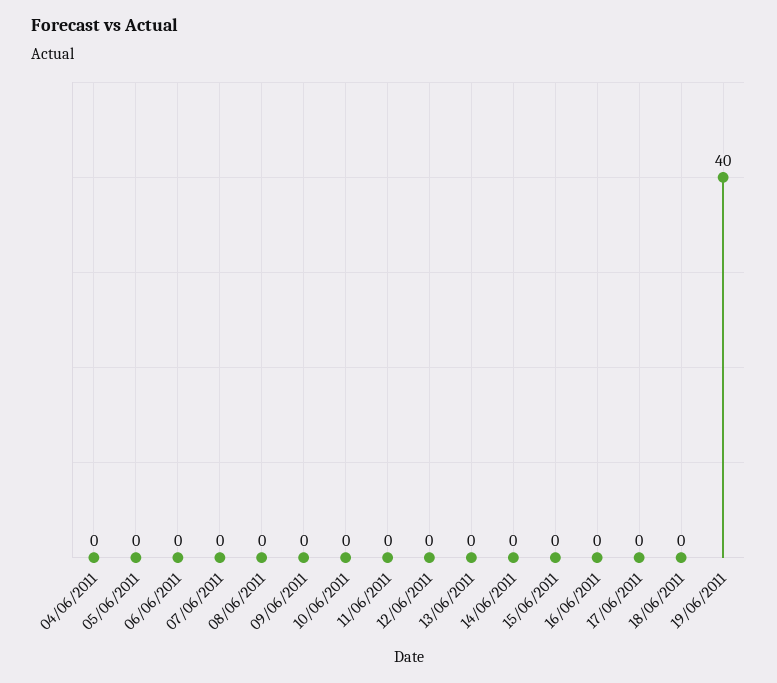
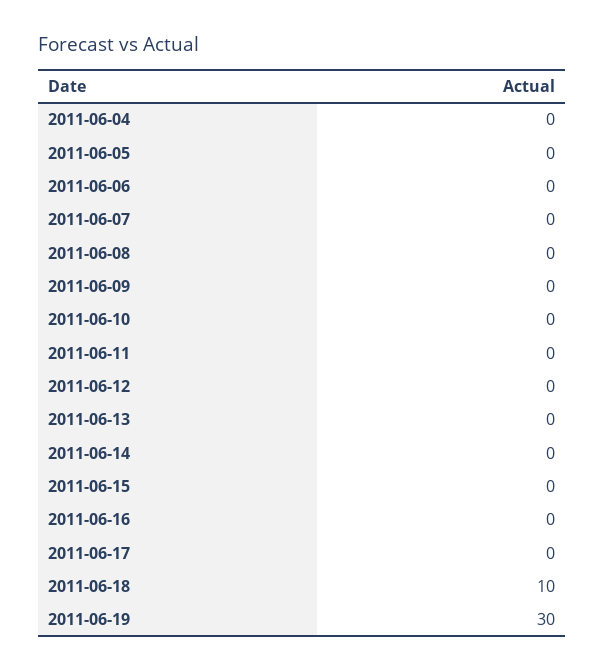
  {
    "04/06/2011": 0,
    "05/06/2011": 0,
    "06/06/2011": 0,
    "07/06/2011": 0,
    "08/06/2011": 0,
    "09/06/2011": 0,
    "10/06/2011": 0,
    "11/06/2011": 0,
    "12/06/2011": 0,
    "13/06/2011": 0,
    "14/06/2011": 0,
    "15/06/2011": 0,
    "16/06/2011": 0,
    "17/06/2011": 0,
-   "18/06/2011": 0,
+   "18/06/2011": 10,
-   "19/06/2011": 40
+   "19/06/2011": 30
  }

